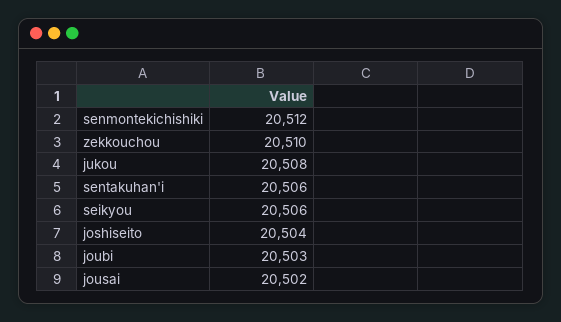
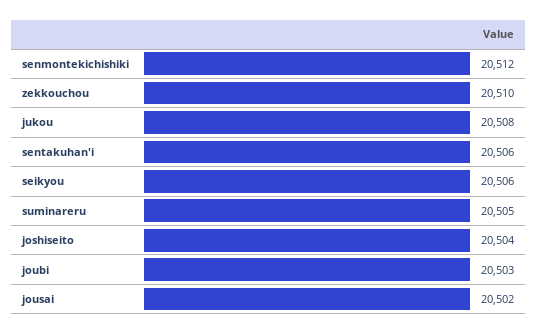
  {
    "senmontekichishiki": 20512,
    "zekkouchou": 20510,
    "jukou": 20508,
    "sentakuhan'i": 20506,
    "seikyou": 20506,
    "joshiseito": 20504,
    "joubi": 20503,
-   "jousai": 20502
+   "jousai": 20502,
+   "suminareru": 20505
  }

